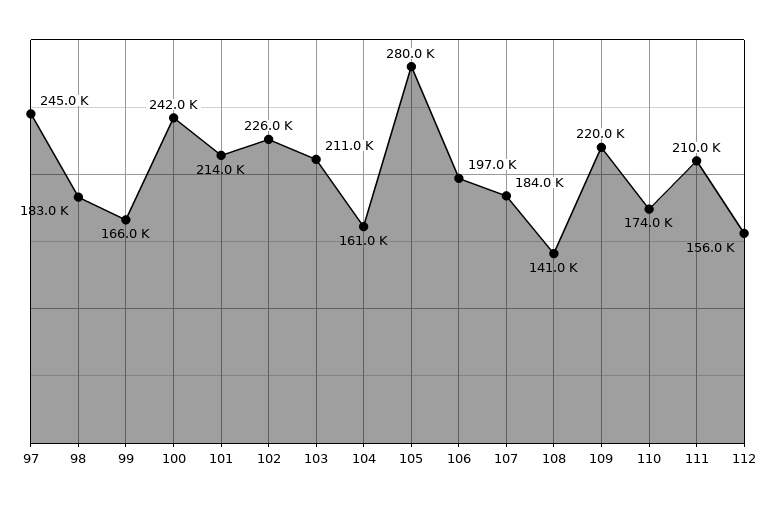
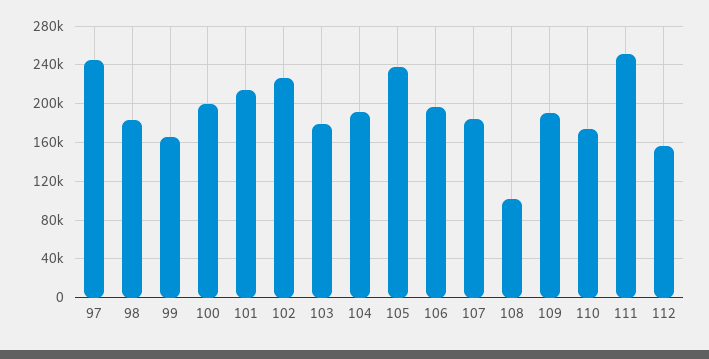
  {
    "97": 245000,
    "98": 183000,
    "99": 166000,
-   "100": 242000,
+   "100": 200000,
    "101": 214000,
    "102": 226000,
-   "103": 211000,
+   "103": 180000,
-   "104": 161000,
+   "104": 190000,
-   "105": 280000,
+   "105": 240000,
    "106": 197000,
    "107": 184000,
-   "108": 141000,
+   "108": 100000,
-   "109": 220000,
+   "109": 190000,
    "110": 174000,
-   "111": 210000,
+   "111": 250000,
    "112": 156000
  }

